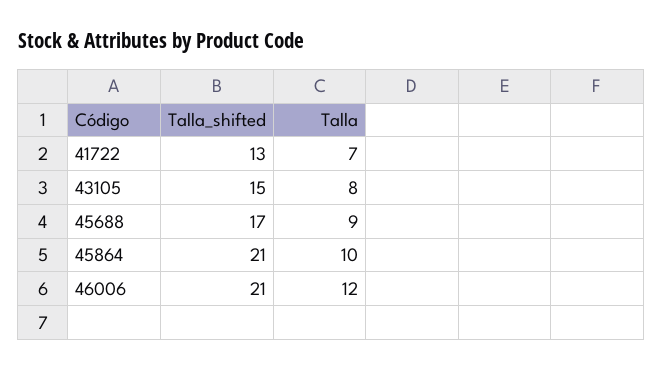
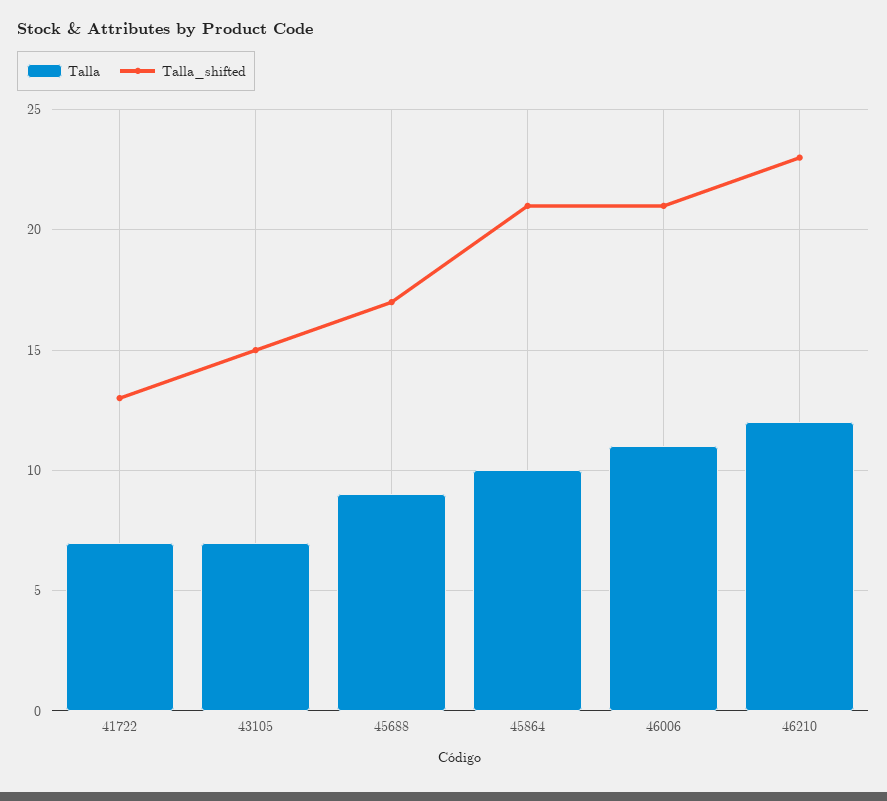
  {
    "Talla_shifted": {
      "41722": 13,
      "43105": 15,
      "45688": 17,
      "45864": 21,
-     "46006": 21
+     "46006": 21,
+     "46210": 23
    },
    "Talla": {
      "41722": 7,
-     "43105": 8,
+     "43105": 7,
      "45688": 9,
      "45864": 10,
-     "46006": 12
+     "46006": 11,
+     "46210": 12
    }
  }

